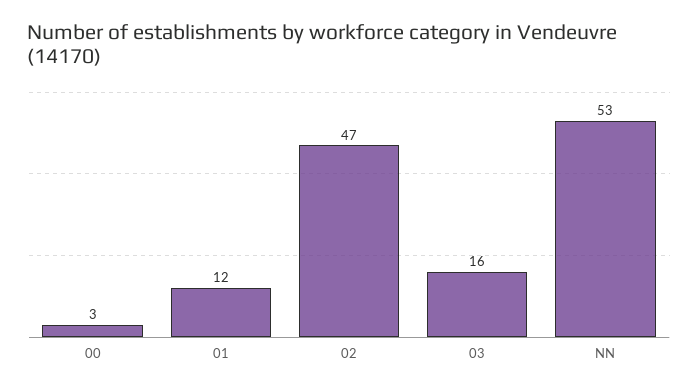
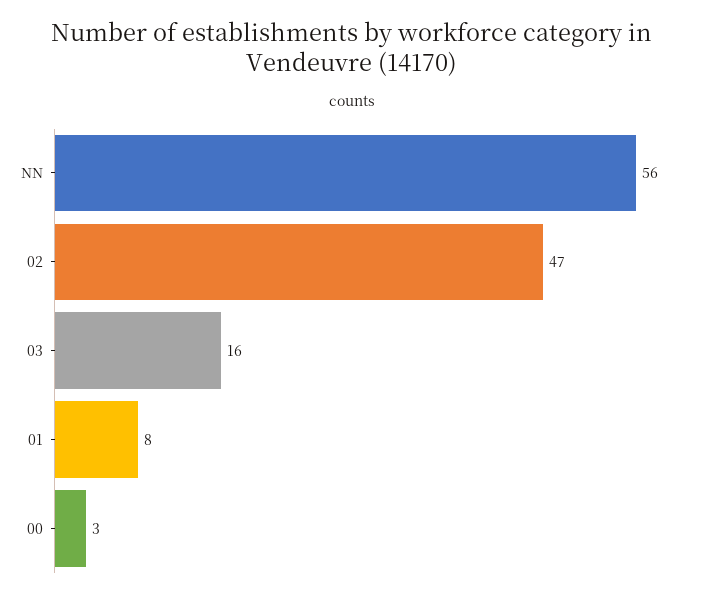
  {
    "00": 3,
-   "01": 12,
+   "01": 8,
    "02": 47,
    "03": 16,
-   "NN": 53
+   "NN": 56
  }

